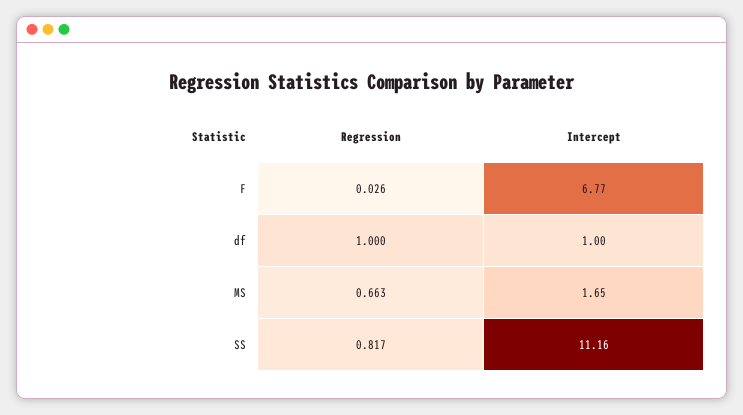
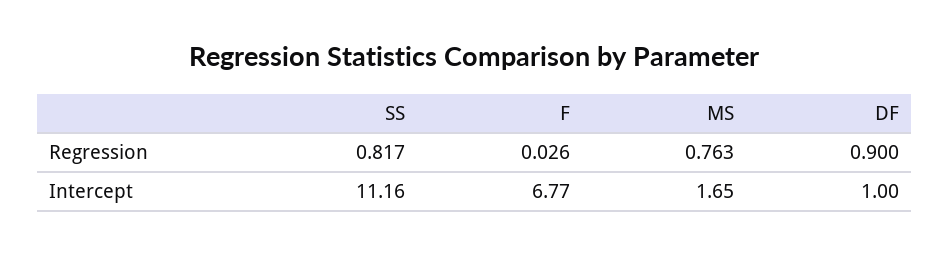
  {
    "Regression": {
      "F": 0.026,
-     "df": 1,
+     "df": 0.9,
-     "MS": 0.663,
+     "MS": 0.763,
      "SS": 0.817
    },
    "Intercept": {
      "F": 6.77,
      "df": 1,
      "MS": 1.65,
      "SS": 11.16
    }
  }

